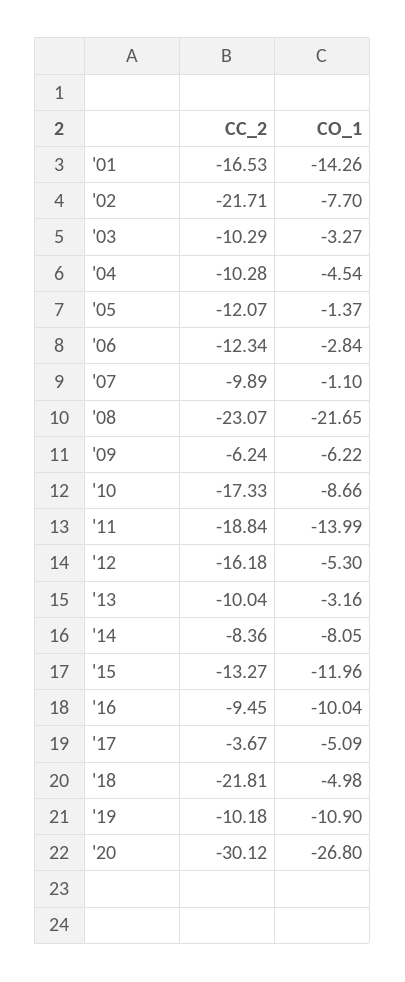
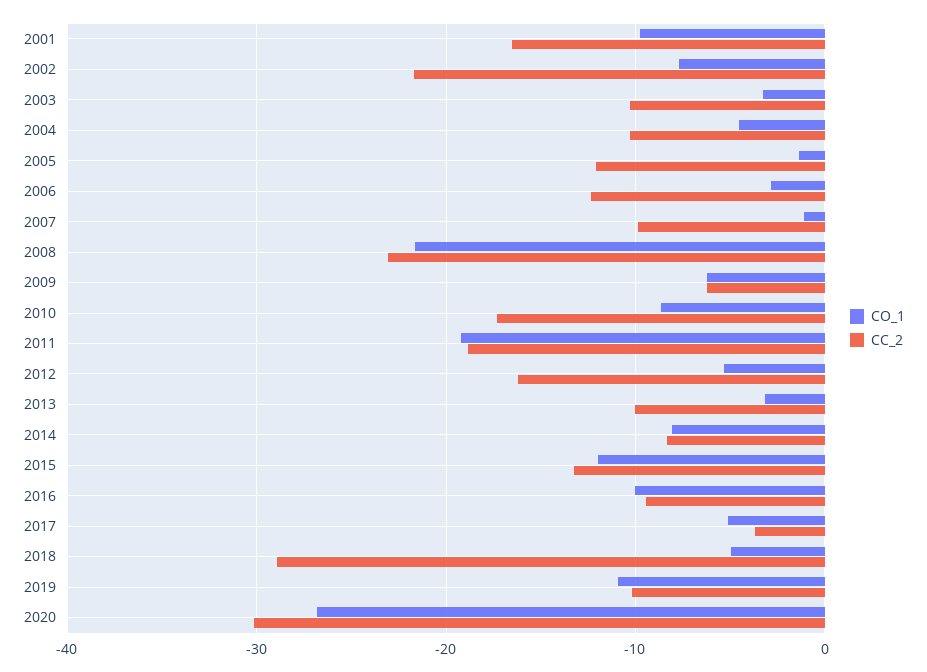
  {
    "CC_2": {
      "'01": -16.53,
      "'02": -21.71,
      "'03": -10.29,
      "'04": -10.28,
      "'05": -12.07,
      "'06": -12.34,
      "'07": -9.89,
      "'08": -23.07,
      "'09": -6.24,
      "'10": -17.33,
      "'11": -18.84,
      "'12": -16.18,
      "'13": -10.04,
      "'14": -8.36,
      "'15": -13.27,
      "'16": -9.45,
      "'17": -3.67,
-     "'18": -21.81,
+     "'18": -29,
      "'19": -10.18,
      "'20": -30.12
    },
    "CO_1": {
-     "'01": -14.26,
+     "'01": -10,
      "'02": -7.7,
      "'03": -3.27,
      "'04": -4.54,
      "'05": -1.37,
      "'06": -2.84,
      "'07": -1.1,
      "'08": -21.65,
      "'09": -6.22,
      "'10": -8.66,
-     "'11": -13.99,
+     "'11": -19,
      "'12": -5.3,
      "'13": -3.16,
      "'14": -8.05,
      "'15": -11.96,
      "'16": -10.04,
      "'17": -5.09,
      "'18": -4.98,
      "'19": -10.9,
      "'20": -26.8
    }
  }

